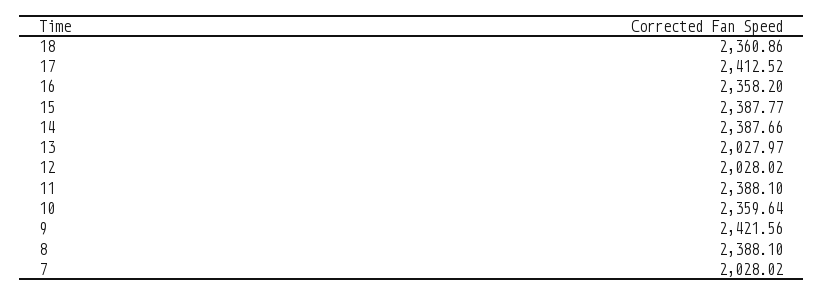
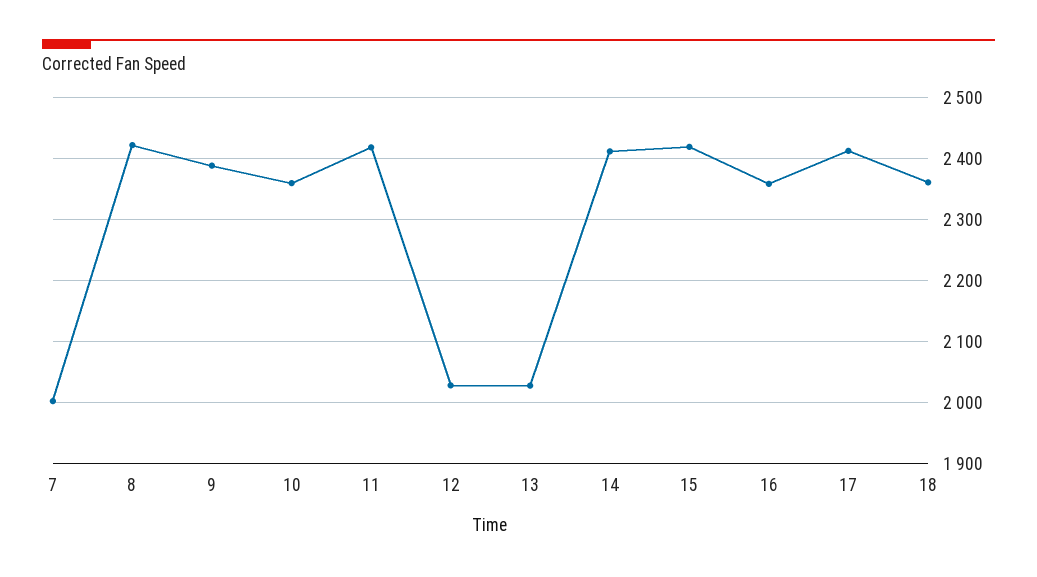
  {
    "18": 2360.86,
    "17": 2412.52,
    "16": 2358.2,
-   "15": 2387.77,
+   "15": 2420,
-   "14": 2387.66,
+   "14": 2410,
    "13": 2027.97,
    "12": 2028.02,
-   "11": 2388.1,
+   "11": 2420,
    "10": 2359.64,
-   "9": 2421.56,
+   "9": 2390,
-   "8": 2388.1,
+   "8": 2420,
-   "7": 2028.02
+   "7": 2000
  }

